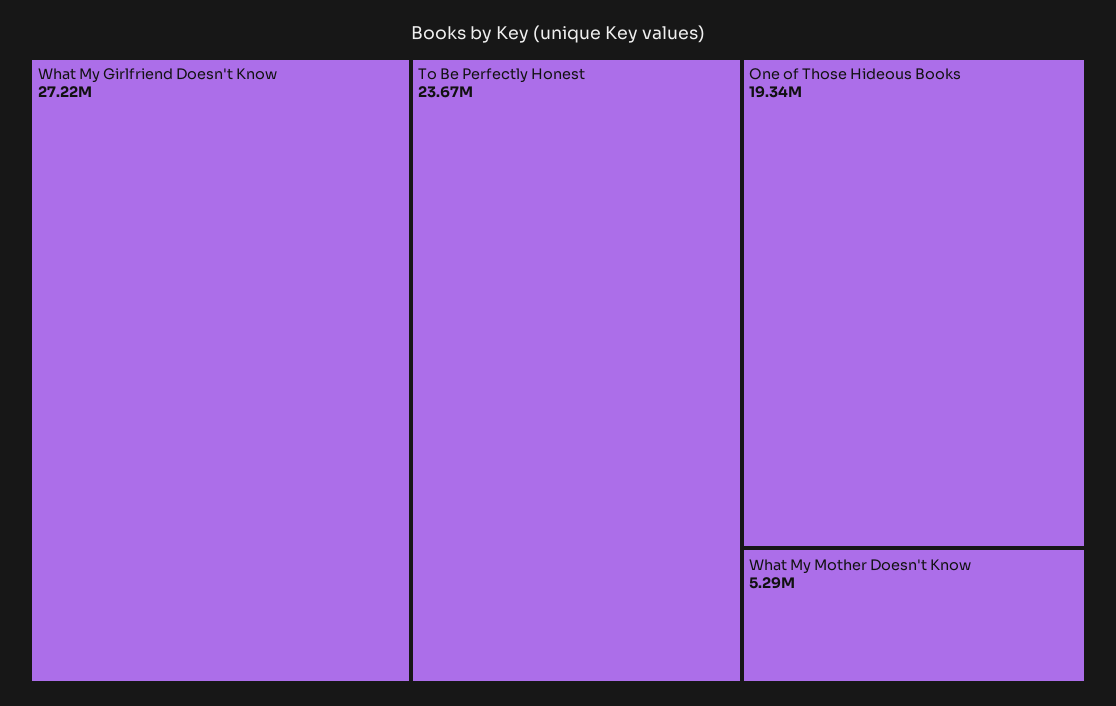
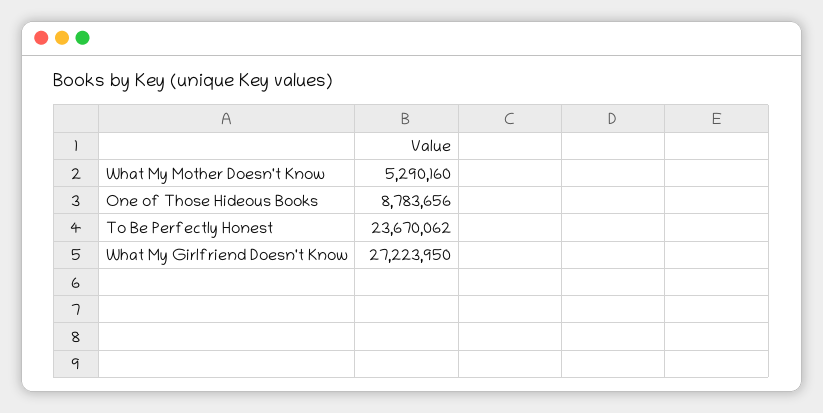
  {
    "What My Girlfriend Doesn't Know": 27223950,
    "To Be Perfectly Honest": 23670062,
-   "One of Those Hideous Books": 19340000,
+   "One of Those Hideous Books": 8783656,
    "What My Mother Doesn't Know": 5290160
  }

